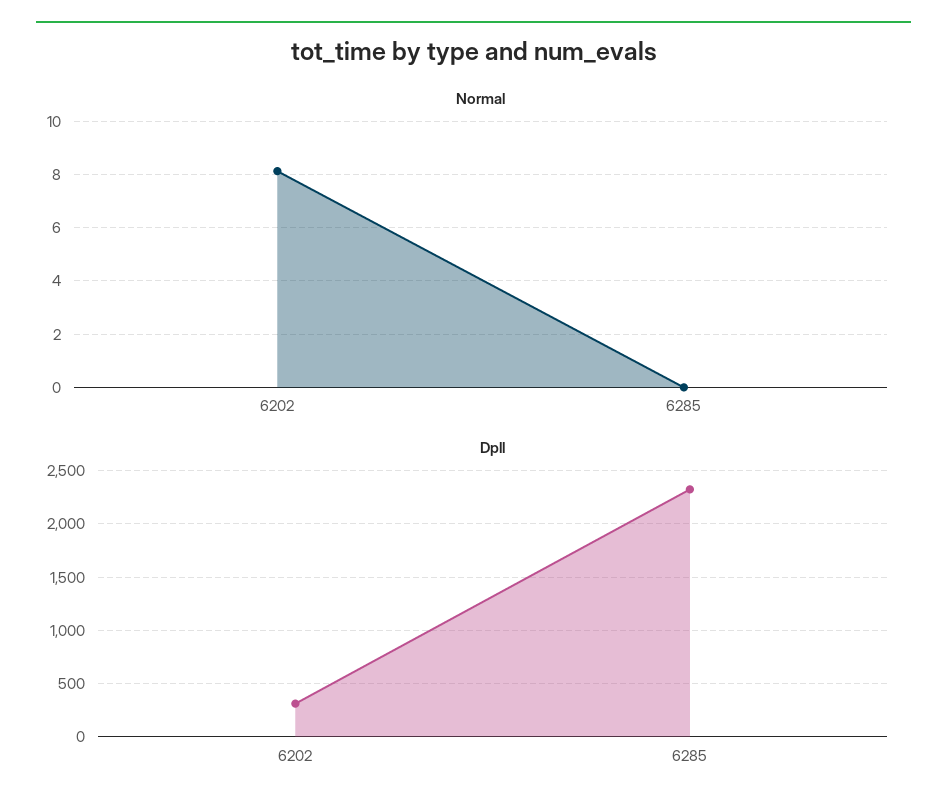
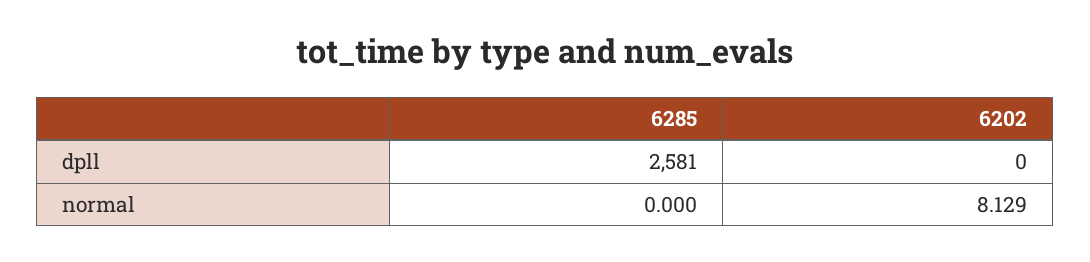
  {
    "Normal": {
      "6202": 8.129,
      "6285": 0
    },
    "Dpll": {
-     "6202": 300,
+     "6202": 0,
-     "6285": 2300
+     "6285": 2581
    }
  }

